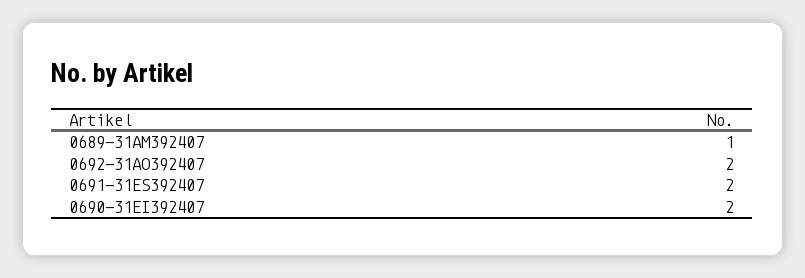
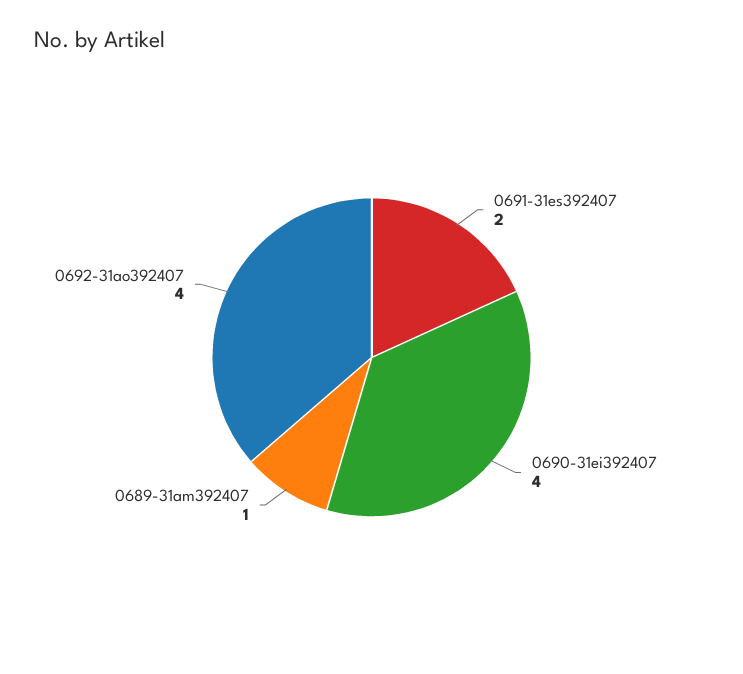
  {
    "0689-31AM392407": 1,
-   "0692-31AO392407": 2,
+   "0692-31AO392407": 4,
    "0691-31ES392407": 2,
-   "0690-31EI392407": 2
+   "0690-31EI392407": 4
  }

